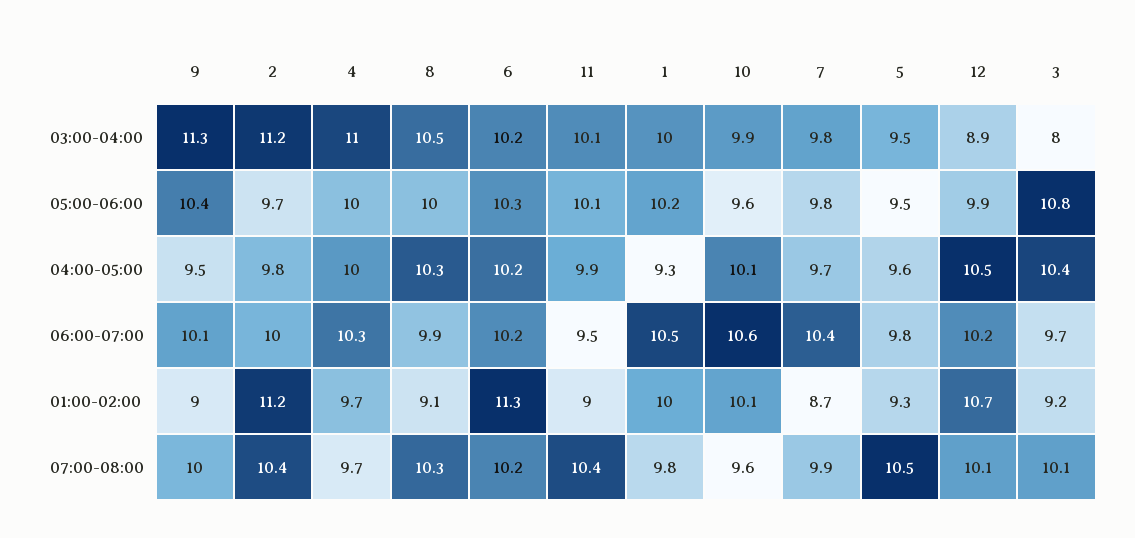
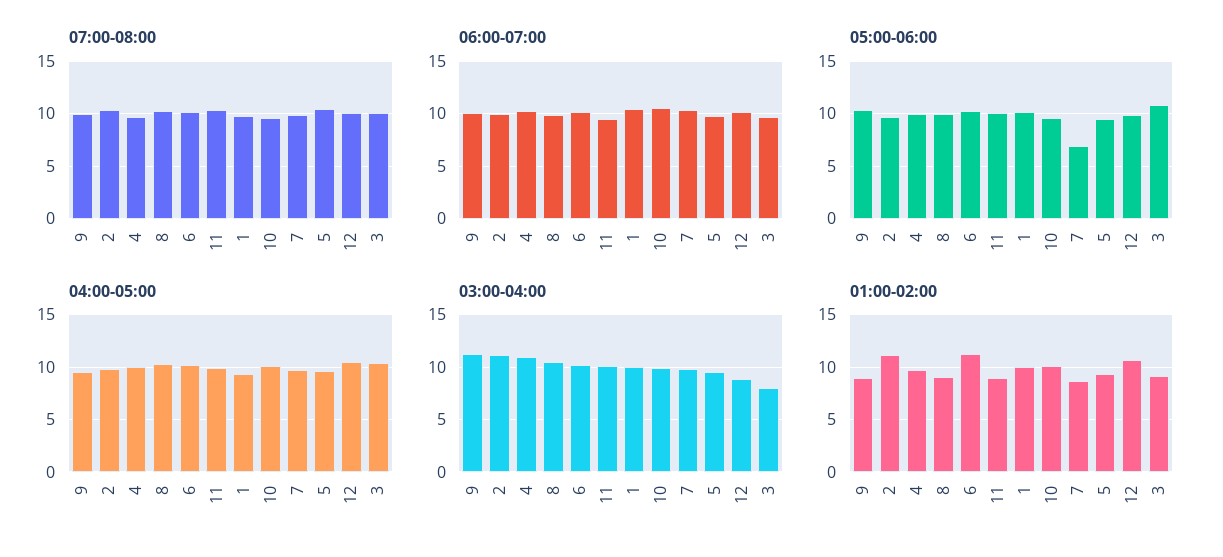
  {
    "03:00-04:00": {
      "9": 11.3,
      "2": 11.2,
      "4": 11,
      "8": 10.5,
      "6": 10.2,
      "11": 10.1,
      "1": 10,
      "10": 9.9,
      "7": 9.8,
      "5": 9.5,
      "12": 8.9,
      "3": 8
    },
    "05:00-06:00": {
      "9": 10.4,
      "2": 9.7,
      "4": 10,
      "8": 10,
      "6": 10.3,
      "11": 10.1,
      "1": 10.2,
      "10": 9.6,
-     "7": 9.8,
+     "7": 7,
      "5": 9.5,
      "12": 9.9,
      "3": 10.8
    },
    "04:00-05:00": {
      "9": 9.5,
      "2": 9.8,
      "4": 10,
      "8": 10.3,
      "6": 10.2,
      "11": 9.9,
      "1": 9.3,
      "10": 10.1,
      "7": 9.7,
      "5": 9.6,
      "12": 10.5,
      "3": 10.4
    },
    "06:00-07:00": {
      "9": 10.1,
      "2": 10,
      "4": 10.3,
      "8": 9.9,
      "6": 10.2,
      "11": 9.5,
      "1": 10.5,
      "10": 10.6,
      "7": 10.4,
      "5": 9.8,
      "12": 10.2,
      "3": 9.7
    },
    "01:00-02:00": {
      "9": 9,
      "2": 11.2,
      "4": 9.7,
      "8": 9.1,
      "6": 11.3,
      "11": 9,
      "1": 10,
      "10": 10.1,
      "7": 8.7,
      "5": 9.3,
      "12": 10.7,
      "3": 9.2
    },
    "07:00-08:00": {
      "9": 10,
      "2": 10.4,
      "4": 9.7,
      "8": 10.3,
      "6": 10.2,
      "11": 10.4,
      "1": 9.8,
      "10": 9.6,
      "7": 9.9,
      "5": 10.5,
      "12": 10.1,
      "3": 10.1
    }
  }

